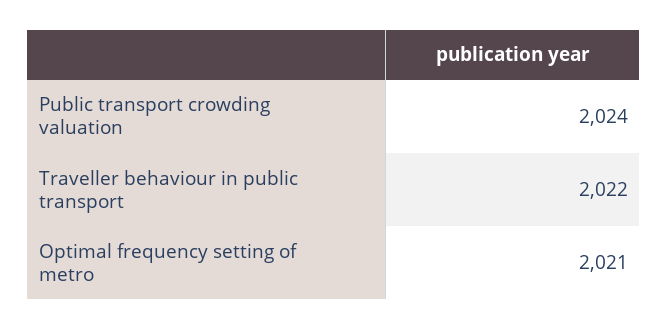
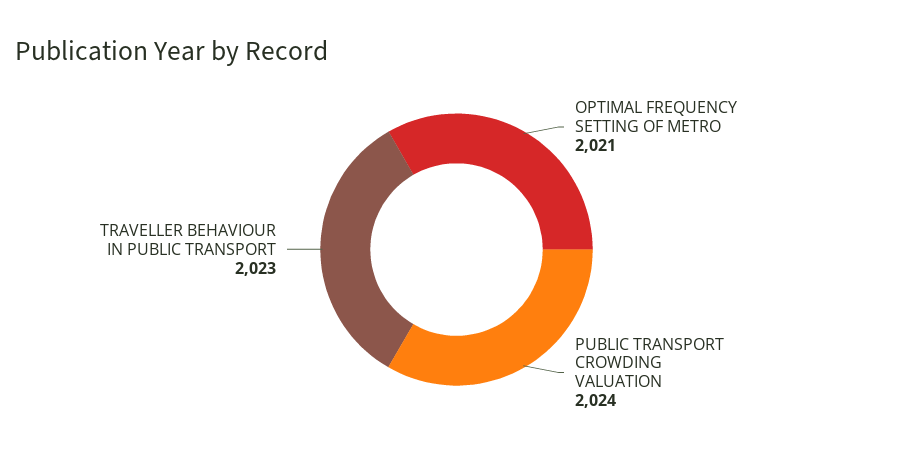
  {
    "Public transport crowding valuation": 2024,
-   "Traveller behaviour in public transport": 2022,
+   "Traveller behaviour in public transport": 2023,
    "Optimal frequency setting of metro": 2021
  }

